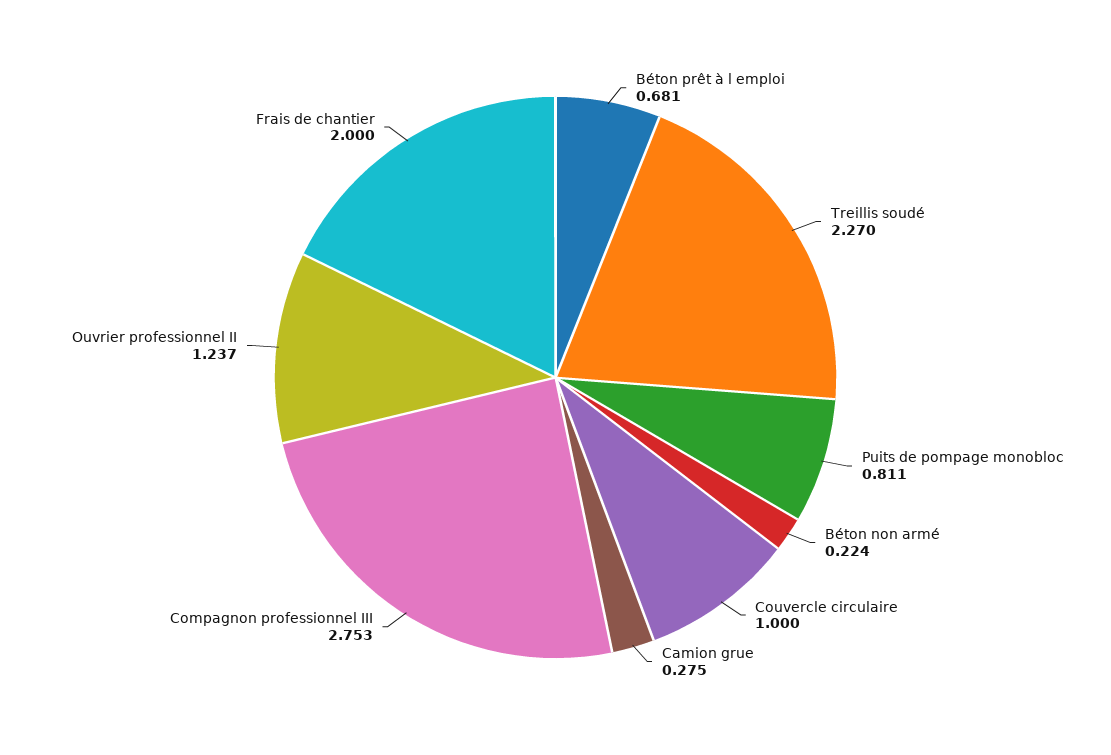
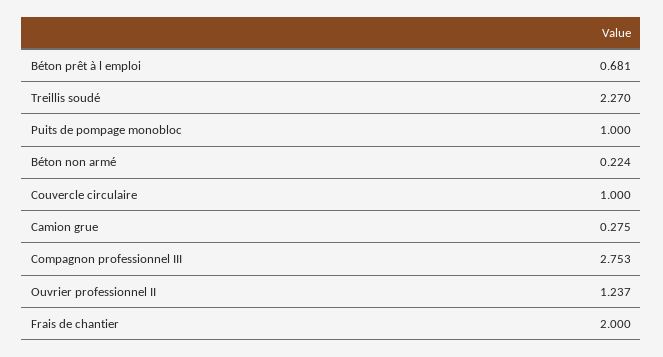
  {
    "Béton prêt à l emploi": 0.681,
    "Treillis soudé": 2.27,
-   "Puits de pompage monobloc": 0.811,
+   "Puits de pompage monobloc": 1,
    "Béton non armé": 0.224,
    "Couvercle circulaire": 1,
    "Camion grue": 0.275,
    "Compagnon professionnel III": 2.753,
    "Ouvrier professionnel II": 1.237,
    "Frais de chantier": 2
  }

